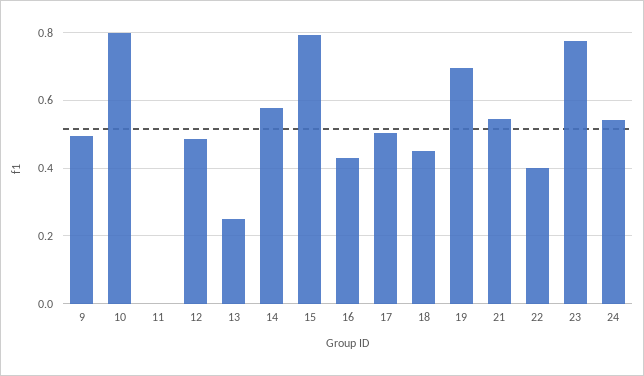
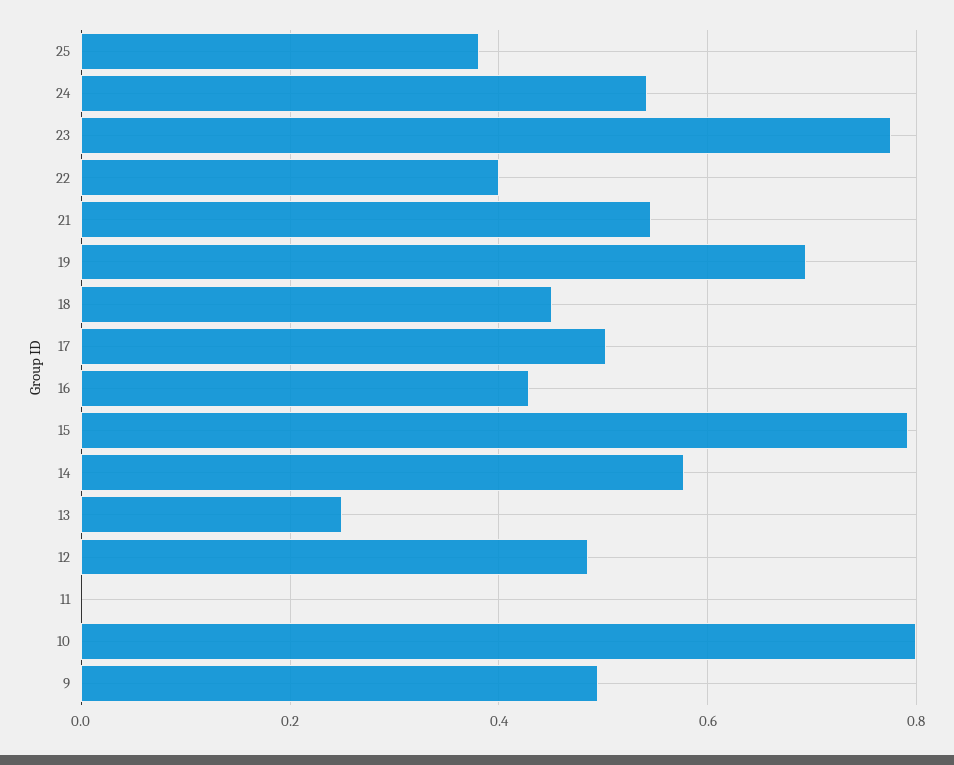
  {
    "9": 0.5,
    "10": 0.8,
    "11": 0,
    "12": 0.48,
    "13": 0.26,
    "14": 0.58,
    "15": 0.8,
    "16": 0.42,
    "17": 0.5,
    "18": 0.46,
    "19": 0.7,
    "21": 0.54,
    "22": 0.4,
    "23": 0.78,
-   "24": 0.54
+   "24": 0.54,
+   "25": 0.38
  }

